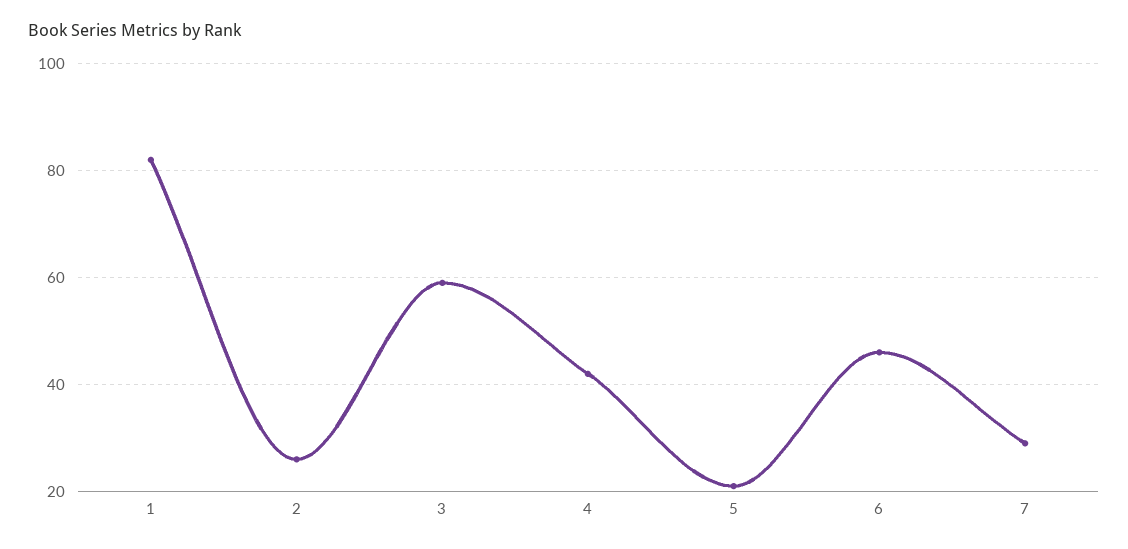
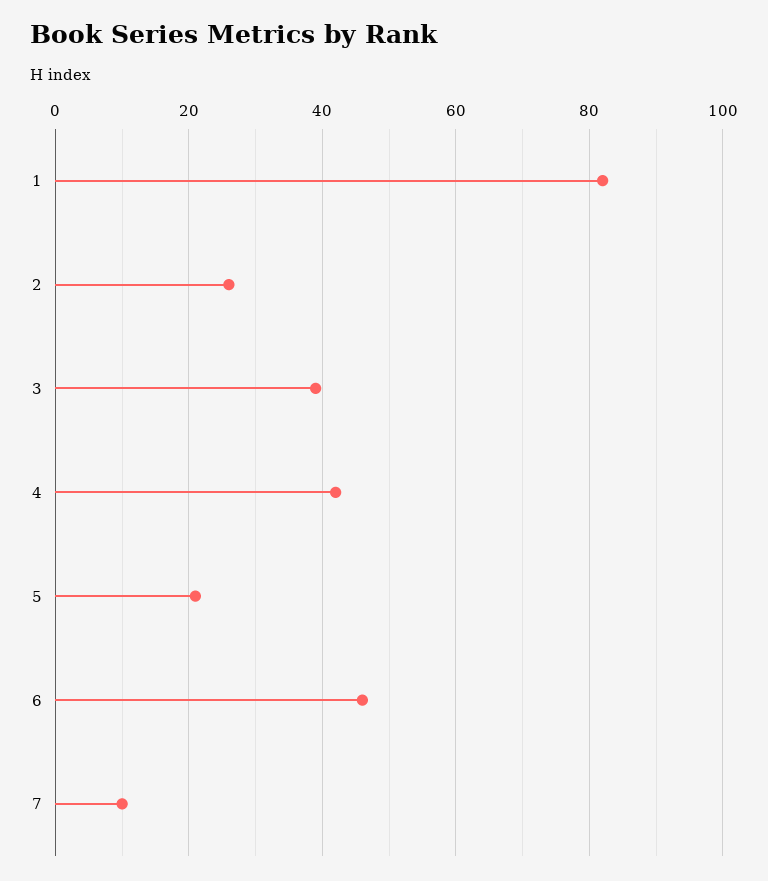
  {
    "1": 80,
    "2": 25,
-   "3": 60,
+   "3": 40,
    "4": 40,
    "5": 20,
    "6": 45,
-   "7": 30
+   "7": 10
  }

